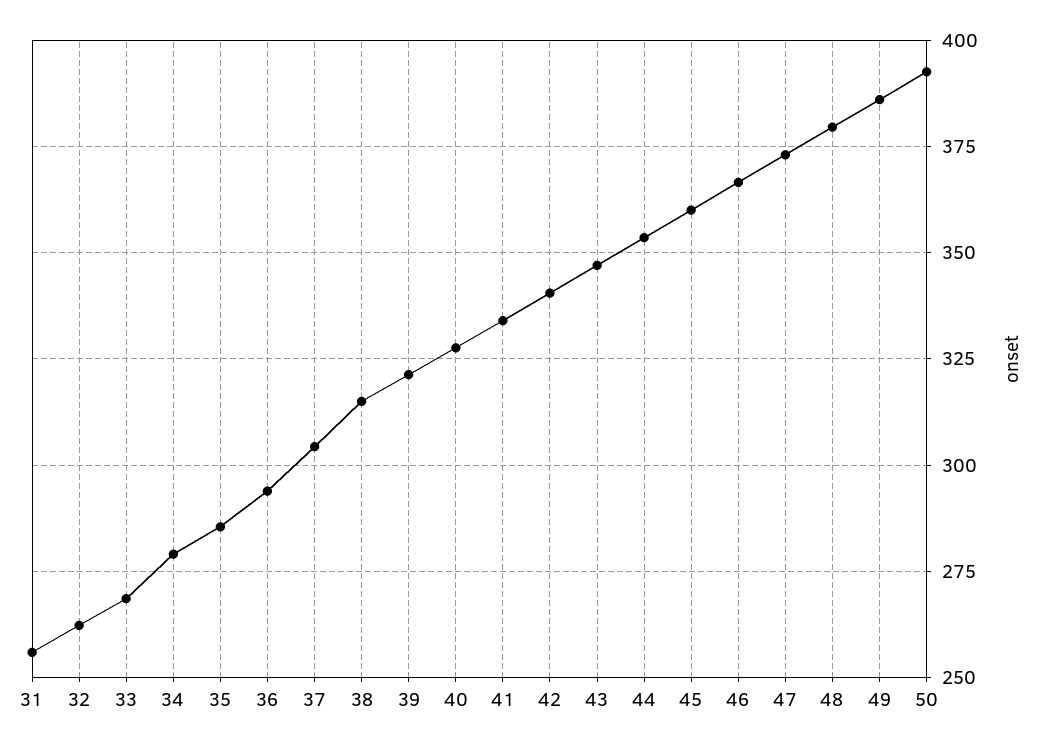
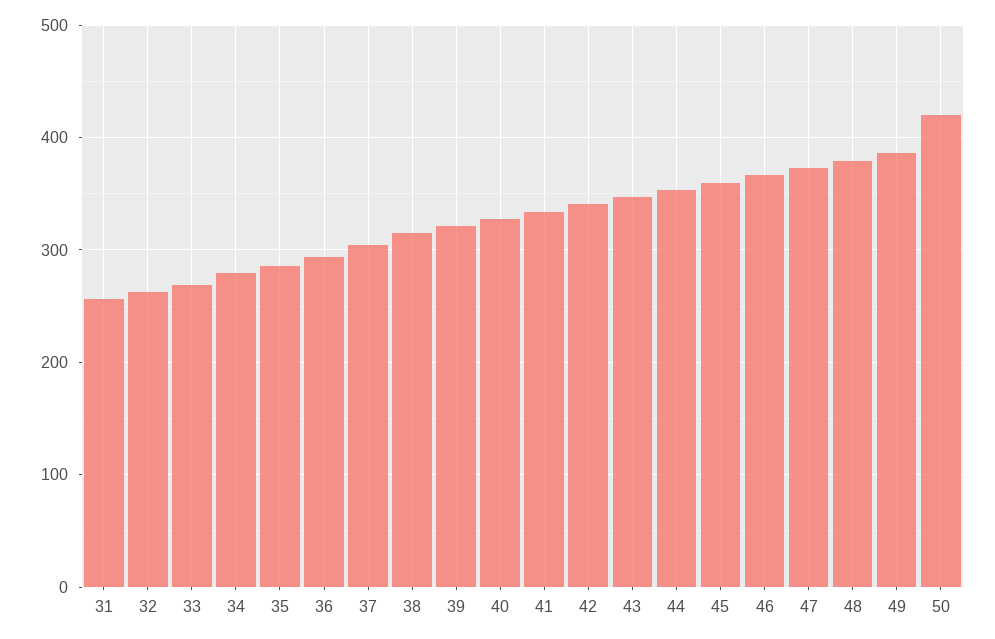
  {
    "31": 255,
    "32": 262.5,
    "33": 267.5,
    "34": 280,
    "35": 285,
    "36": 295,
    "37": 305,
    "38": 315,
    "39": 322.5,
    "40": 327.5,
    "41": 335,
    "42": 340,
    "43": 347.5,
    "44": 352.5,
    "45": 360,
    "46": 367.5,
    "47": 372.5,
    "48": 380,
    "49": 385,
-   "50": 392.5
+   "50": 420
  }

